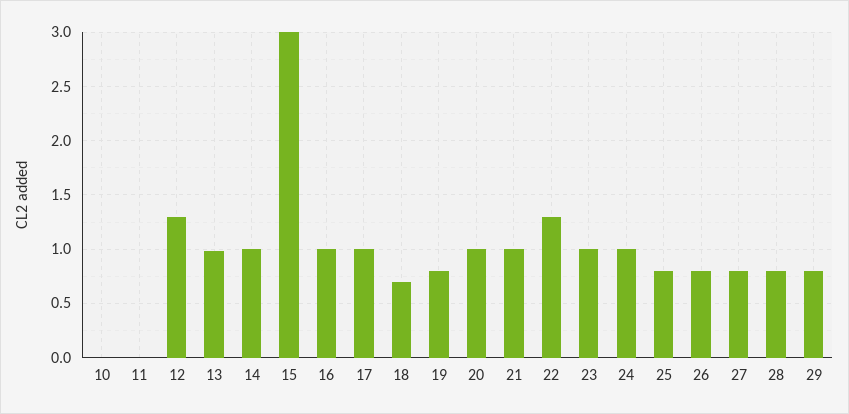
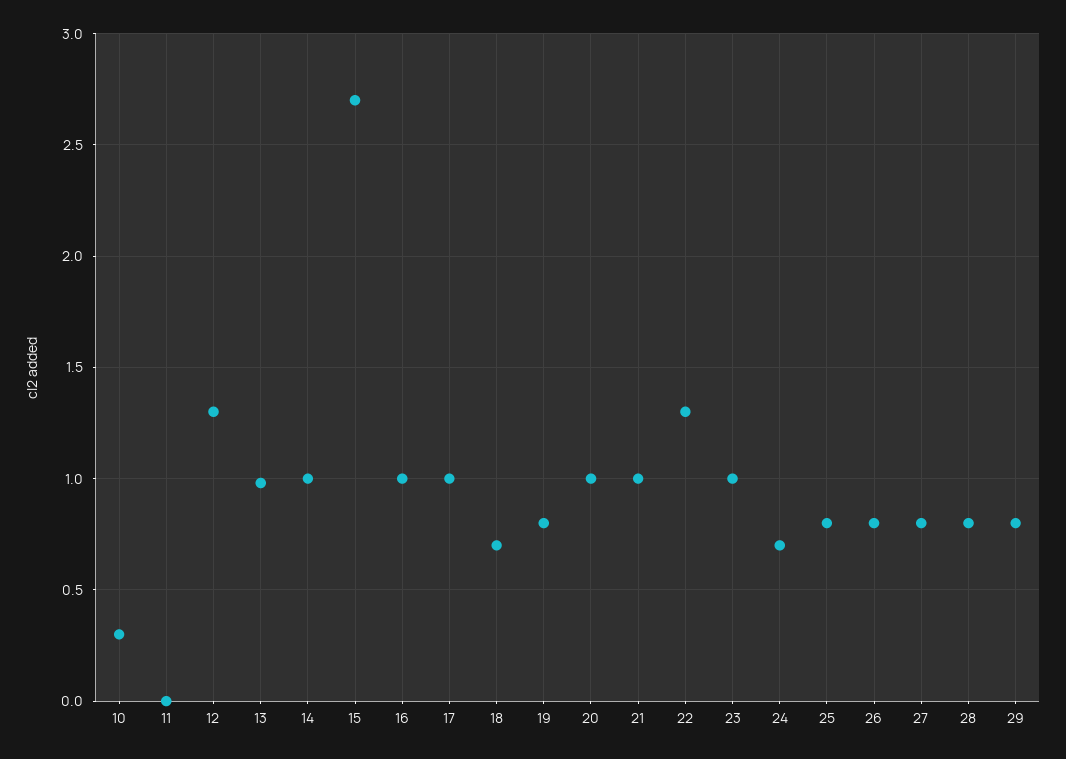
  {
-   "10": 0,
+   "10": 0.3,
    "11": 0,
    "12": 1.3,
    "13": 1,
    "14": 1,
-   "15": 3,
+   "15": 2.7,
    "16": 1,
    "17": 1,
    "18": 0.7,
    "19": 0.8,
    "20": 1,
    "21": 1,
    "22": 1.3,
    "23": 1,
-   "24": 1,
+   "24": 0.7,
    "25": 0.8,
    "26": 0.8,
    "27": 0.8,
    "28": 0.8,
    "29": 0.8
  }

